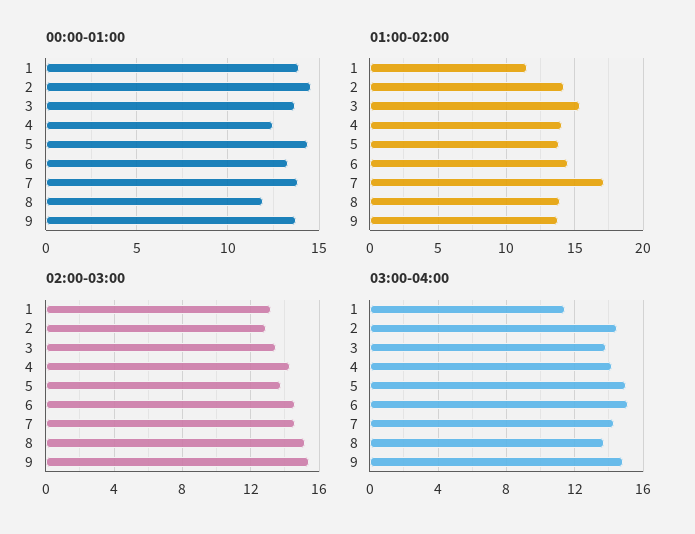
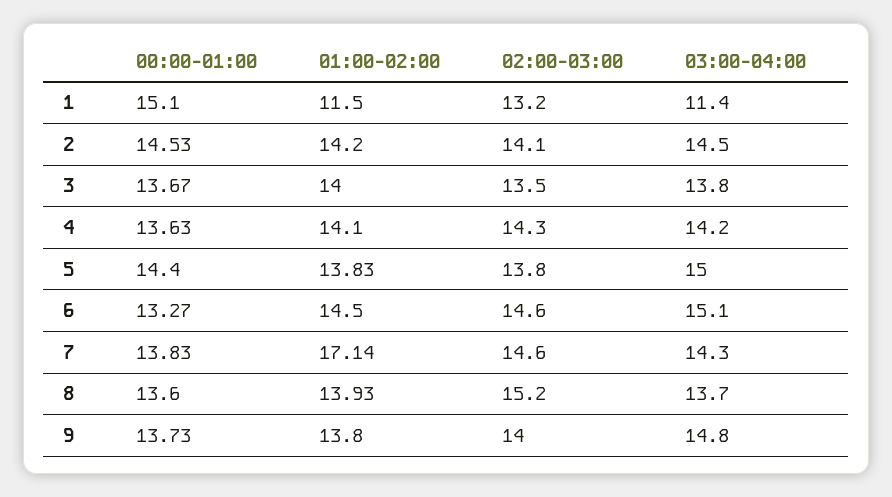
  {
    "00:00-01:00": {
-     "1": 14,
+     "1": 15.1,
      "2": 14.53,
      "3": 13.67,
-     "4": 12.5,
+     "4": 13.63,
      "5": 14.4,
      "6": 13.27,
      "7": 13.83,
-     "8": 12,
+     "8": 13.6,
      "9": 13.73
    },
    "01:00-02:00": {
      "1": 11.5,
      "2": 14.2,
-     "3": 15.5,
+     "3": 14,
      "4": 14.1,
      "5": 13.83,
      "6": 14.5,
      "7": 17.14,
      "8": 13.93,
      "9": 13.8
    },
    "02:00-03:00": {
      "1": 13.2,
-     "2": 13,
+     "2": 14.1,
      "3": 13.5,
      "4": 14.3,
      "5": 13.8,
      "6": 14.6,
      "7": 14.6,
      "8": 15.2,
-     "9": 15.5
+     "9": 14
    },
    "03:00-04:00": {
      "1": 11.4,
      "2": 14.5,
      "3": 13.8,
      "4": 14.2,
      "5": 15,
      "6": 15.1,
      "7": 14.3,
      "8": 13.7,
      "9": 14.8
    }
  }

